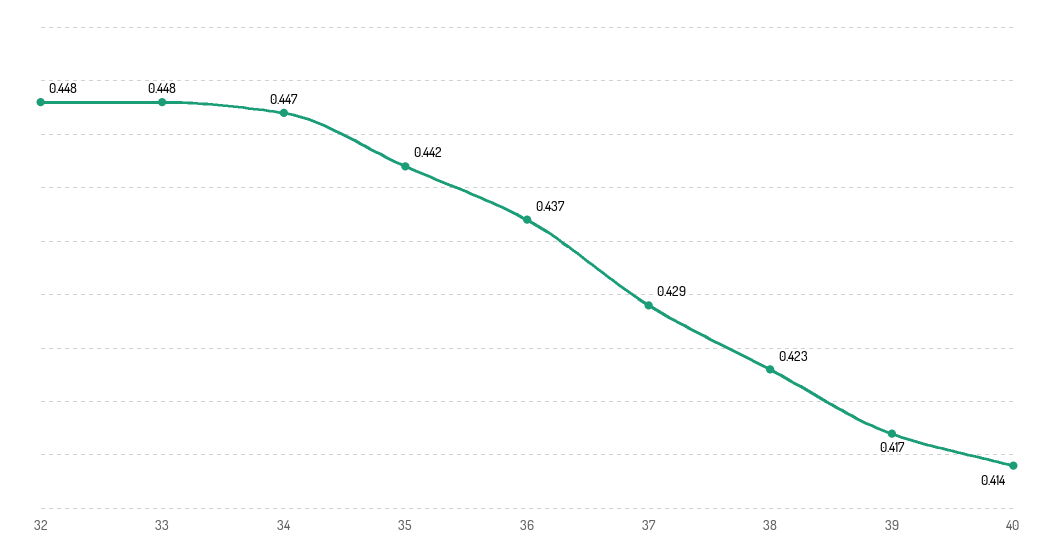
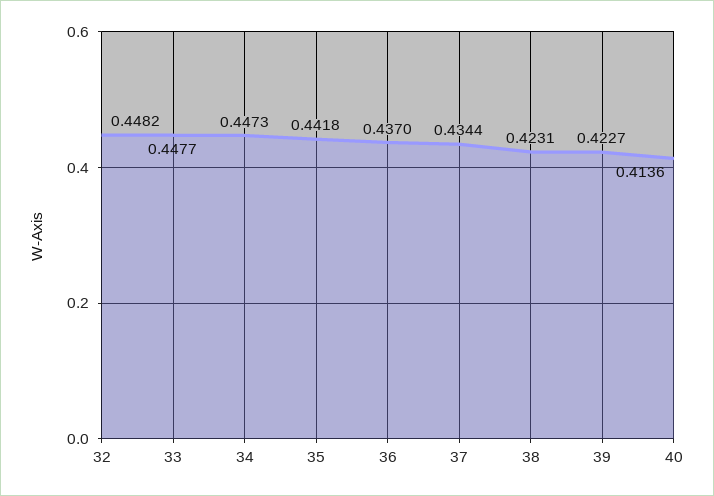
  {
    "32": 0.4482,
    "33": 0.4477,
    "34": 0.4473,
    "35": 0.4418,
    "36": 0.437,
-   "37": 0.429,
+   "37": 0.4344,
    "38": 0.4231,
-   "39": 0.417,
+   "39": 0.4227,
    "40": 0.4136
  }

